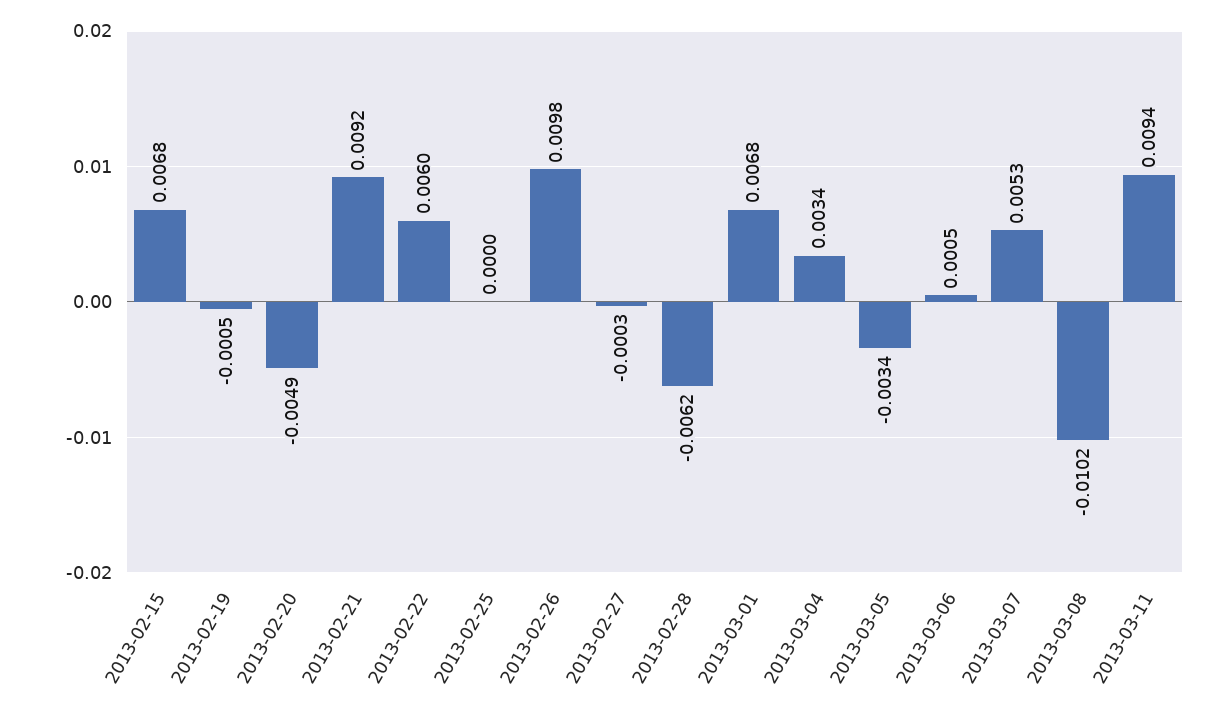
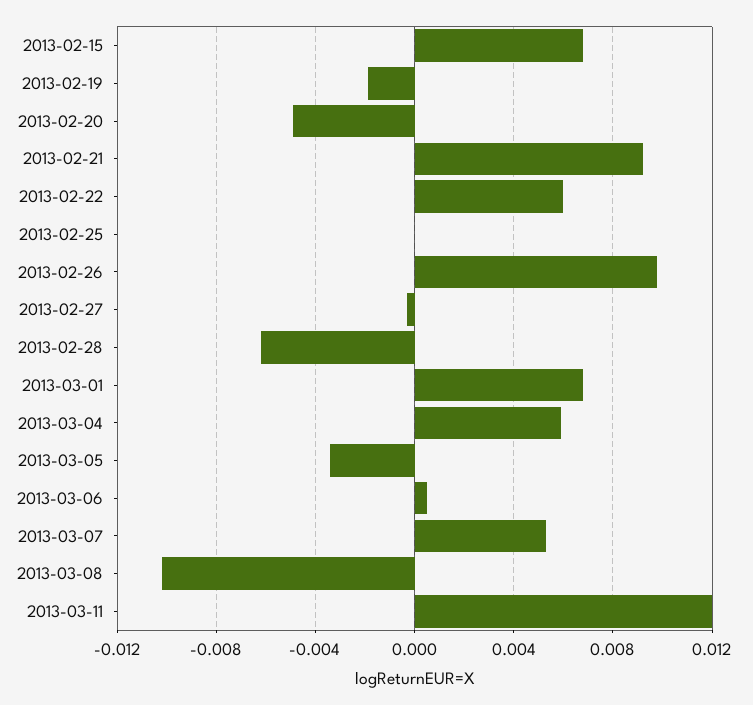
  {
    "2013-02-15": 0.0068,
-   "2013-02-19": -0.0005,
+   "2013-02-19": -0.002,
    "2013-02-20": -0.0049,
    "2013-02-21": 0.0092,
    "2013-02-22": 0.006,
    "2013-02-25": 0,
    "2013-02-26": 0.0098,
    "2013-02-27": -0.0003,
    "2013-02-28": -0.0062,
    "2013-03-01": 0.0068,
-   "2013-03-04": 0.0034,
+   "2013-03-04": 0.006,
    "2013-03-05": -0.0034,
    "2013-03-06": 0.0005,
    "2013-03-07": 0.0053,
    "2013-03-08": -0.0102,
-   "2013-03-11": 0.0094
+   "2013-03-11": 0.012
  }

